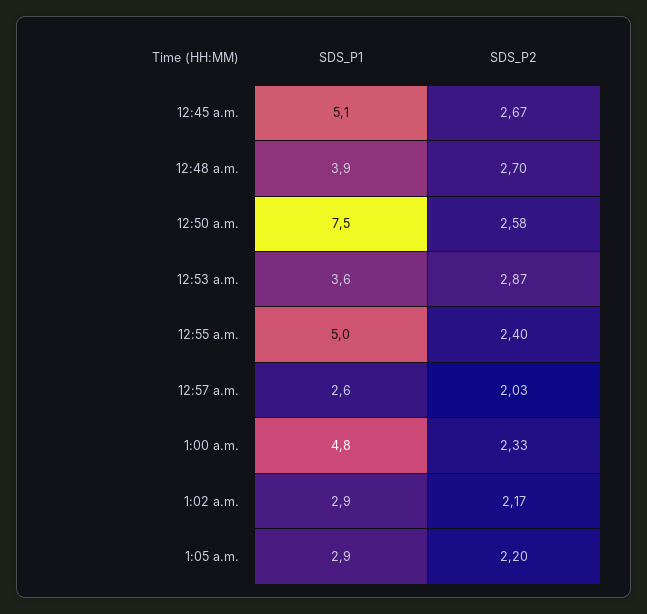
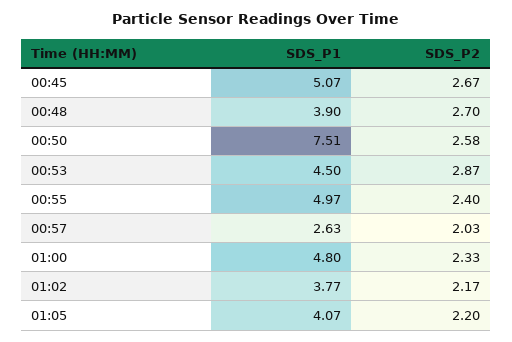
  {
    "SDS_P1": {
      "12:45 a.m.": 5.07,
      "12:48 a.m.": 3.9,
      "12:50 a.m.": 7.51,
-     "12:53 a.m.": 3.6,
+     "12:53 a.m.": 4.5,
      "12:55 a.m.": 4.97,
      "12:57 a.m.": 2.63,
      "1:00 a.m.": 4.8,
-     "1:02 a.m.": 2.9,
+     "1:02 a.m.": 3.77,
-     "1:05 a.m.": 2.9
+     "1:05 a.m.": 4.07
    },
    "SDS_P2": {
      "12:45 a.m.": 2.67,
      "12:48 a.m.": 2.7,
      "12:50 a.m.": 2.58,
      "12:53 a.m.": 2.87,
      "12:55 a.m.": 2.4,
      "12:57 a.m.": 2.03,
      "1:00 a.m.": 2.33,
      "1:02 a.m.": 2.17,
      "1:05 a.m.": 2.2
    }
  }

